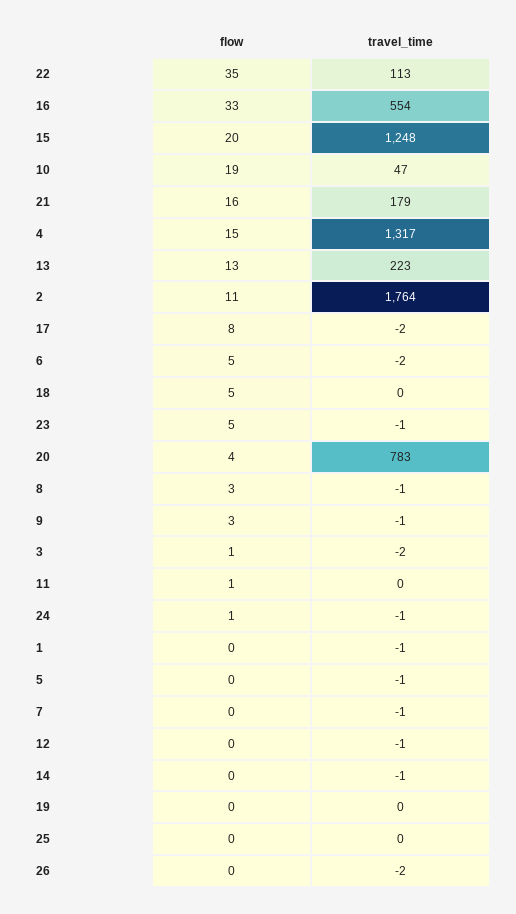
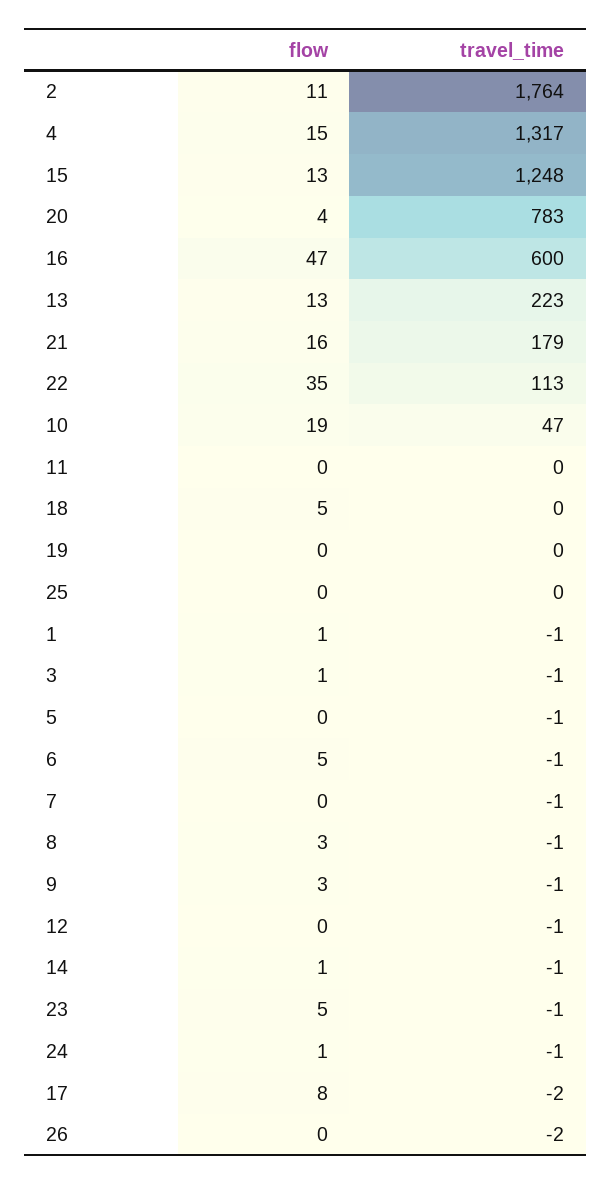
  {
    "flow": {
      "22": 35,
-     "16": 33,
+     "16": 47,
-     "15": 20,
+     "15": 13,
      "10": 19,
      "21": 16,
      "4": 15,
      "13": 13,
      "2": 11,
      "17": 8,
      "6": 5,
      "18": 5,
      "23": 5,
      "20": 4,
      "8": 3,
      "9": 3,
      "3": 1,
-     "11": 1,
+     "11": 0,
      "24": 1,
-     "1": 0,
+     "1": 1,
      "5": 0,
      "7": 0,
      "12": 0,
-     "14": 0,
+     "14": 1,
      "19": 0,
      "25": 0,
      "26": 0
    },
    "travel_time": {
      "22": 113,
-     "16": 554,
+     "16": 600,
      "15": 1248,
      "10": 47,
      "21": 179,
      "4": 1317,
      "13": 223,
      "2": 1764,
      "17": -2,
-     "6": -2,
+     "6": -1,
      "18": 0,
      "23": -1,
      "20": 783,
      "8": -1,
      "9": -1,
-     "3": -2,
+     "3": -1,
      "11": 0,
      "24": -1,
      "1": -1,
      "5": -1,
      "7": -1,
      "12": -1,
      "14": -1,
      "19": 0,
      "25": 0,
      "26": -2
    }
  }

